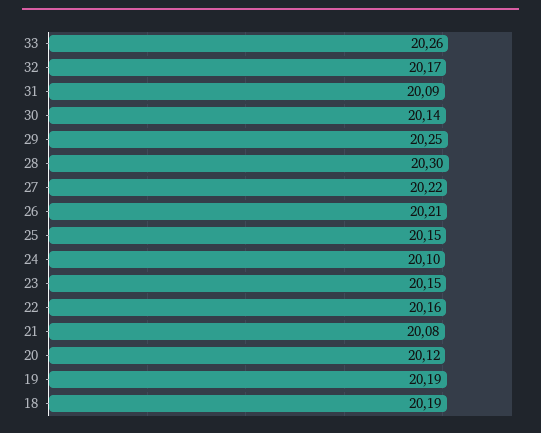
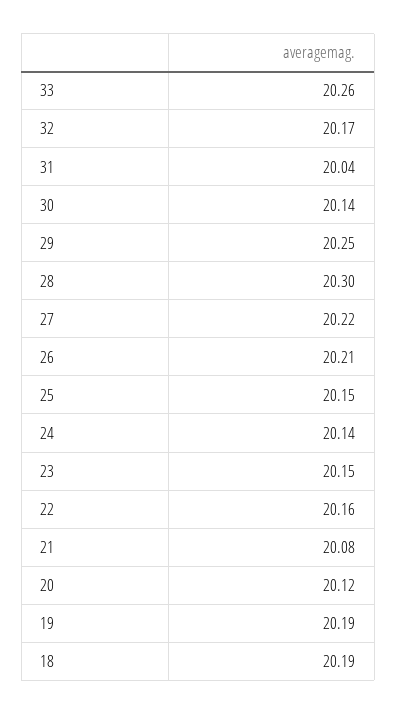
  {
    "33": 20.26,
    "32": 20.17,
-   "31": 20.09,
+   "31": 20.04,
    "30": 20.14,
    "29": 20.25,
    "28": 20.3,
    "27": 20.22,
    "26": 20.21,
    "25": 20.15,
-   "24": 20.1,
+   "24": 20.14,
    "23": 20.15,
    "22": 20.16,
    "21": 20.08,
    "20": 20.12,
    "19": 20.19,
    "18": 20.19
  }

